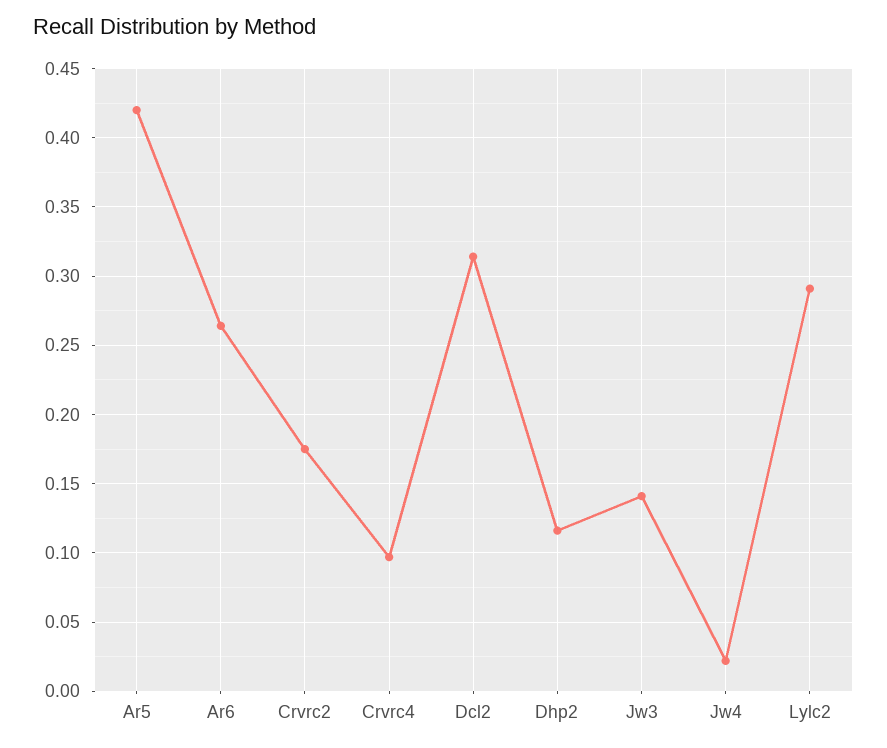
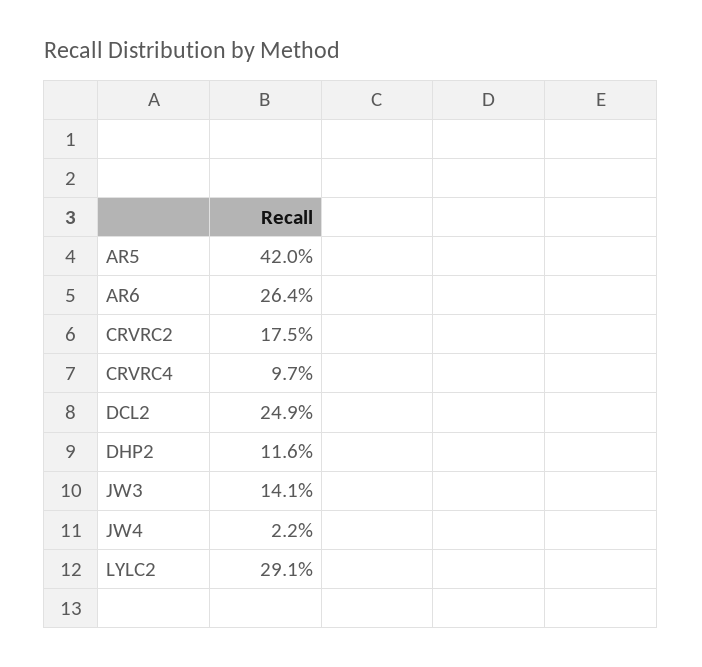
  {
    "Ar5": 0.42,
    "Ar6": 0.264,
    "Crvrc2": 0.175,
    "Crvrc4": 0.097,
-   "Dcl2": 0.315,
+   "Dcl2": 0.249,
    "Dhp2": 0.116,
    "Jw3": 0.141,
    "Jw4": 0.022,
    "Lylc2": 0.291
  }

